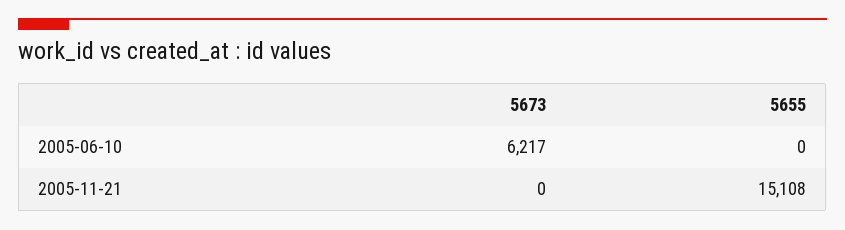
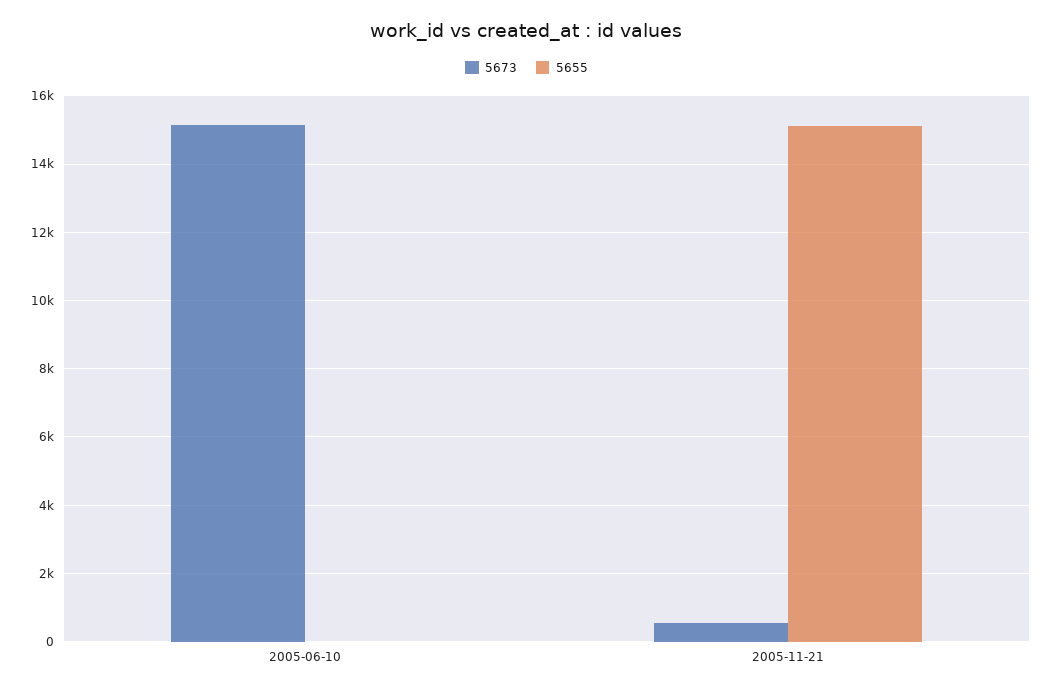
  {
    "5673": {
-     "2005-06-10": 6217,
+     "2005-06-10": 15200,
-     "2005-11-21": 0
+     "2005-11-21": 600
    },
    "5655": {
      "2005-06-10": 0,
      "2005-11-21": 15108
    }
  }

